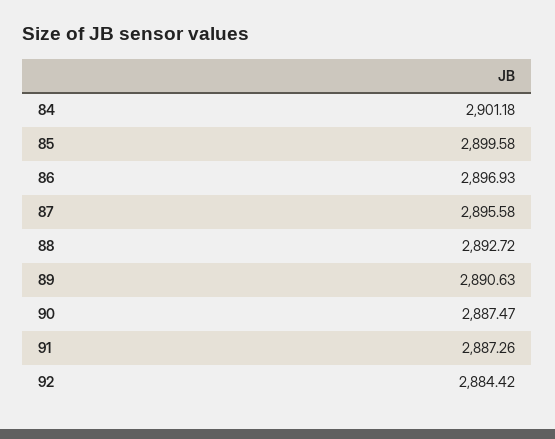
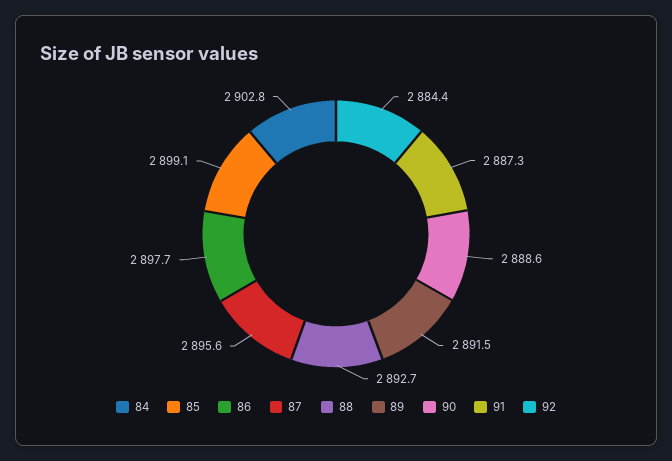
  {
-   "84": 2901.18,
+   "84": 2902.8,
-   "85": 2899.58,
+   "85": 2899.1,
-   "86": 2896.93,
+   "86": 2897.7,
    "87": 2895.58,
    "88": 2892.72,
-   "89": 2890.63,
+   "89": 2891.5,
-   "90": 2887.47,
+   "90": 2888.6,
    "91": 2887.26,
    "92": 2884.42
  }

